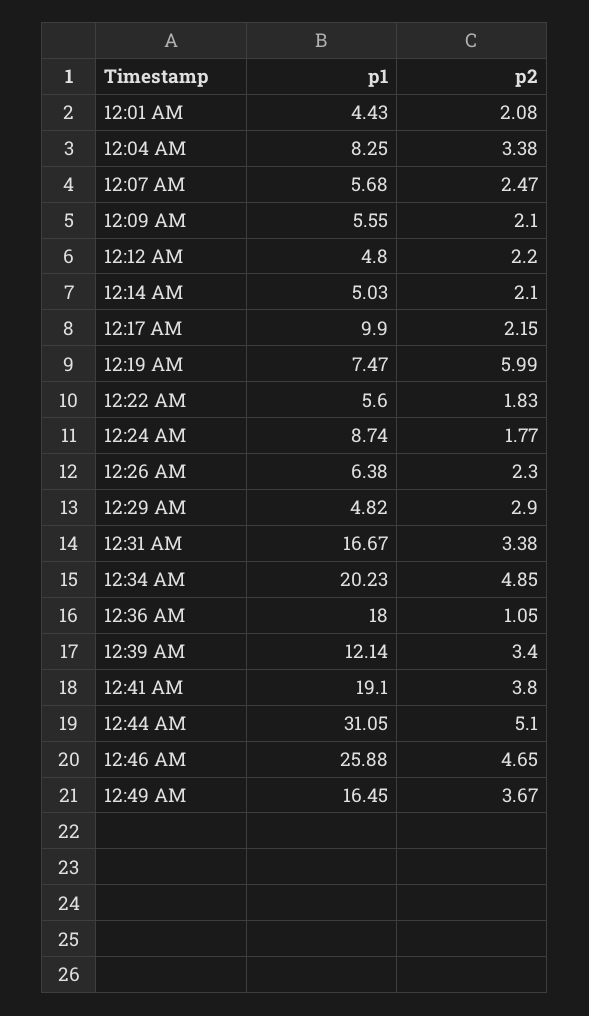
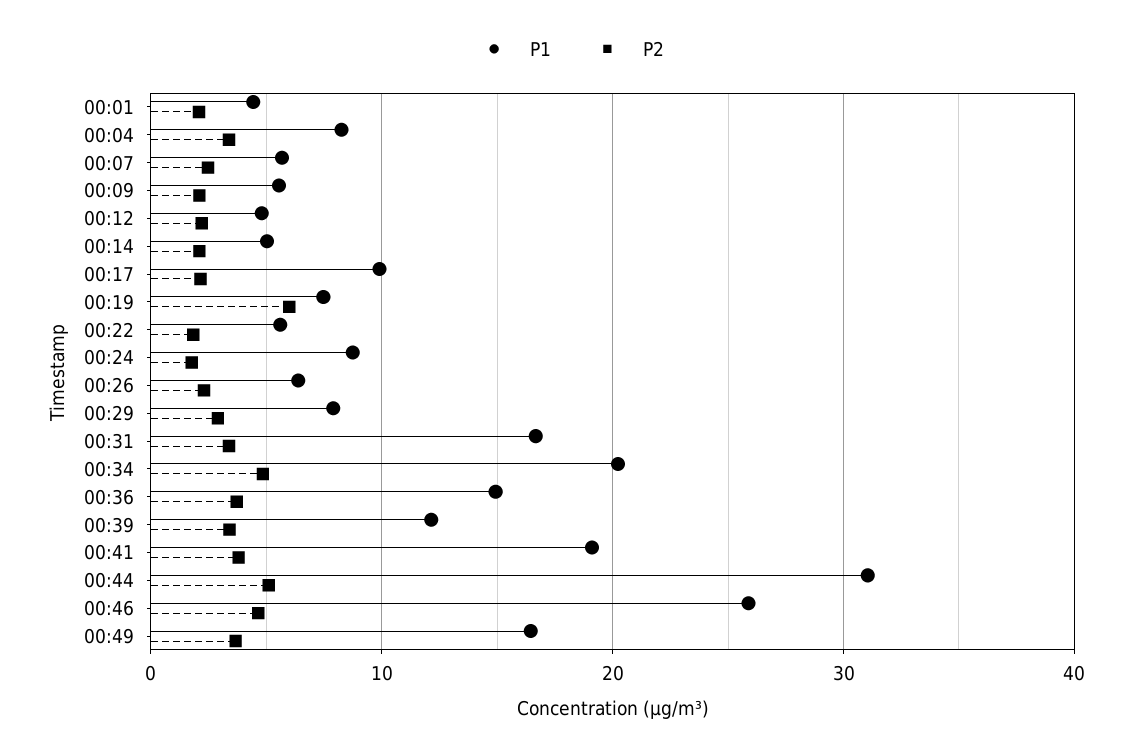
  {
    "p1": {
      "12:01 AM": 4.43,
      "12:04 AM": 8.25,
      "12:07 AM": 5.68,
      "12:09 AM": 5.55,
      "12:12 AM": 4.8,
      "12:14 AM": 5.03,
      "12:17 AM": 9.9,
      "12:19 AM": 7.47,
      "12:22 AM": 5.6,
      "12:24 AM": 8.74,
      "12:26 AM": 6.38,
-     "12:29 AM": 4.82,
+     "12:29 AM": 8,
      "12:31 AM": 16.67,
      "12:34 AM": 20.23,
-     "12:36 AM": 18,
+     "12:36 AM": 15,
      "12:39 AM": 12.14,
      "12:41 AM": 19.1,
      "12:44 AM": 31.05,
      "12:46 AM": 25.88,
      "12:49 AM": 16.45
    },
    "p2": {
      "12:01 AM": 2.08,
      "12:04 AM": 3.38,
      "12:07 AM": 2.47,
      "12:09 AM": 2.1,
      "12:12 AM": 2.2,
      "12:14 AM": 2.1,
      "12:17 AM": 2.15,
      "12:19 AM": 5.99,
      "12:22 AM": 1.83,
      "12:24 AM": 1.77,
      "12:26 AM": 2.3,
      "12:29 AM": 2.9,
      "12:31 AM": 3.38,
      "12:34 AM": 4.85,
-     "12:36 AM": 1.05,
+     "12:36 AM": 4,
      "12:39 AM": 3.4,
      "12:41 AM": 3.8,
      "12:44 AM": 5.1,
      "12:46 AM": 4.65,
      "12:49 AM": 3.67
    }
  }

